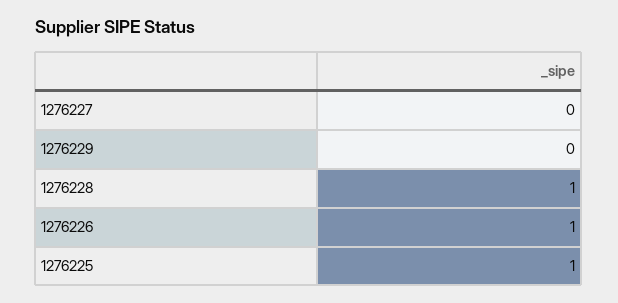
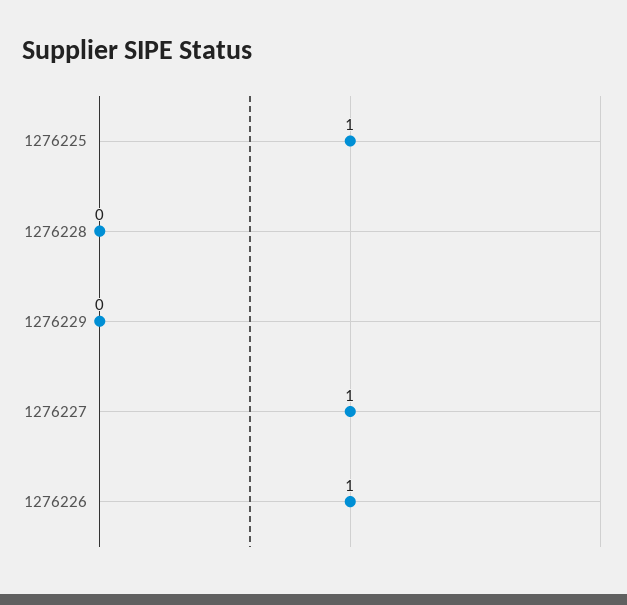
  {
-   "1276227": 0,
+   "1276227": 1,
    "1276229": 0,
-   "1276228": 1,
+   "1276228": 0,
    "1276226": 1,
    "1276225": 1
  }

